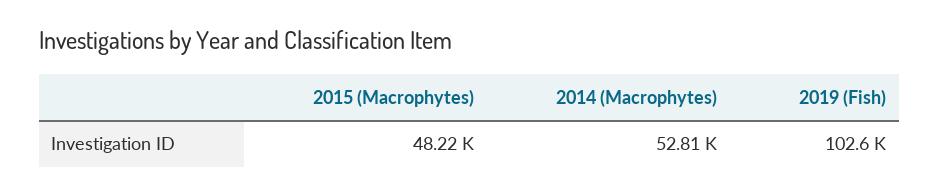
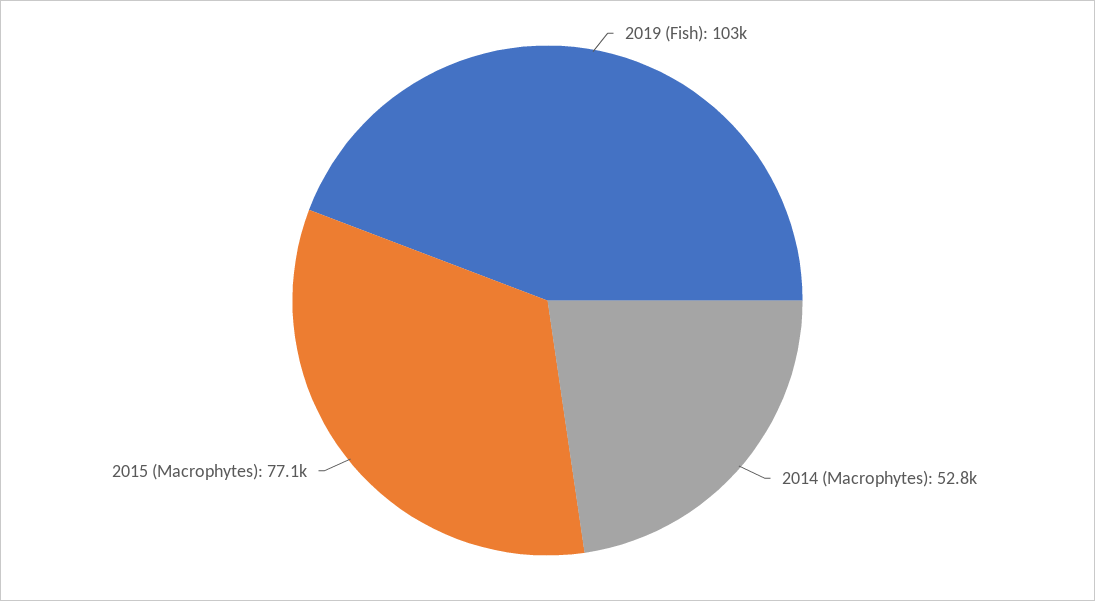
  {
-   "2015 (Macrophytes)": 48220,
+   "2015 (Macrophytes)": 77100,
    "2014 (Macrophytes)": 52810,
    "2019 (Fish)": 102600
  }

